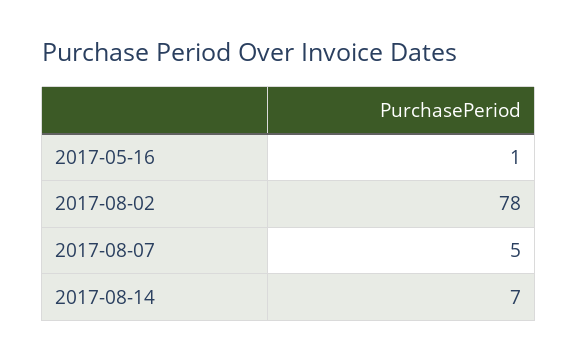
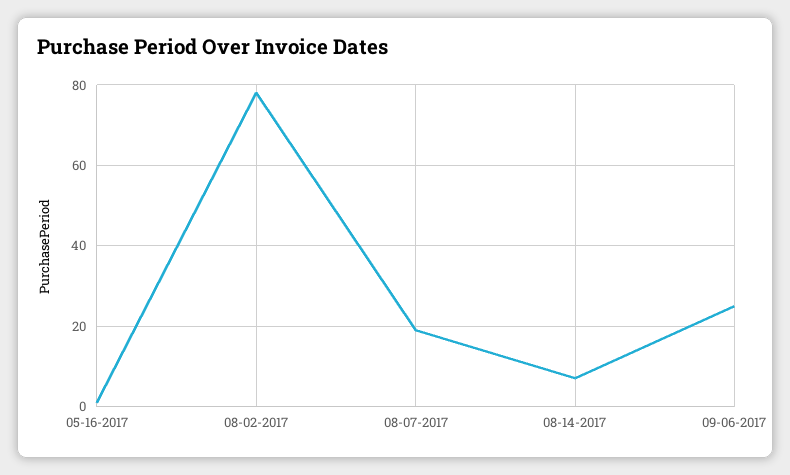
  {
    "2017-05-16": 1,
    "2017-08-02": 78,
-   "2017-08-07": 5,
+   "2017-08-07": 20,
-   "2017-08-14": 7
+   "2017-08-14": 7,
+   "09-06-2017": 25
  }

